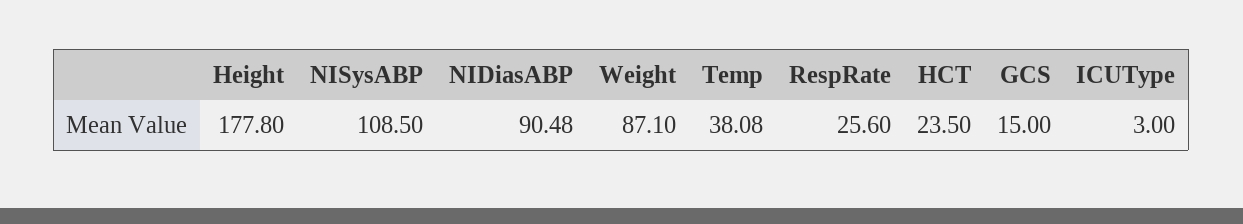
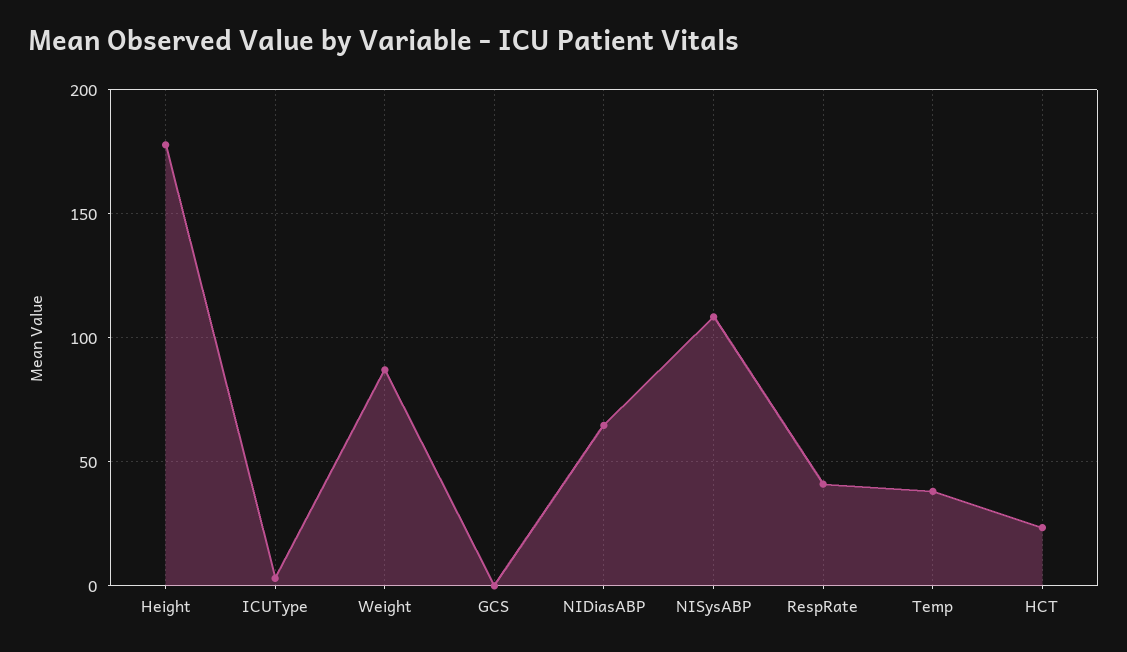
  {
    "Height": 177.8,
    "NISysABP": 108.5,
-   "NIDiasABP": 90.48,
+   "NIDiasABP": 65,
    "Weight": 87.1,
    "Temp": 38.08,
-   "RespRate": 25.6,
+   "RespRate": 40,
    "HCT": 23.5,
-   "GCS": 15,
+   "GCS": 0,
    "ICUType": 3
  }

